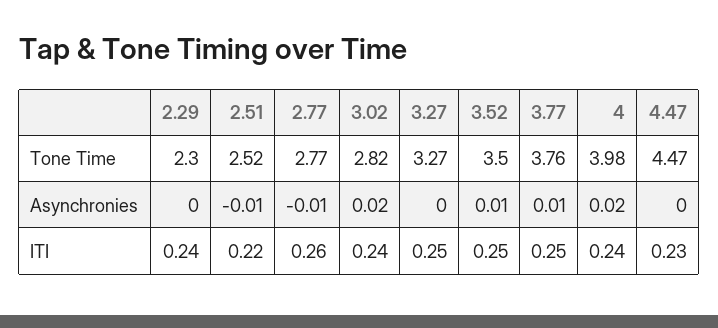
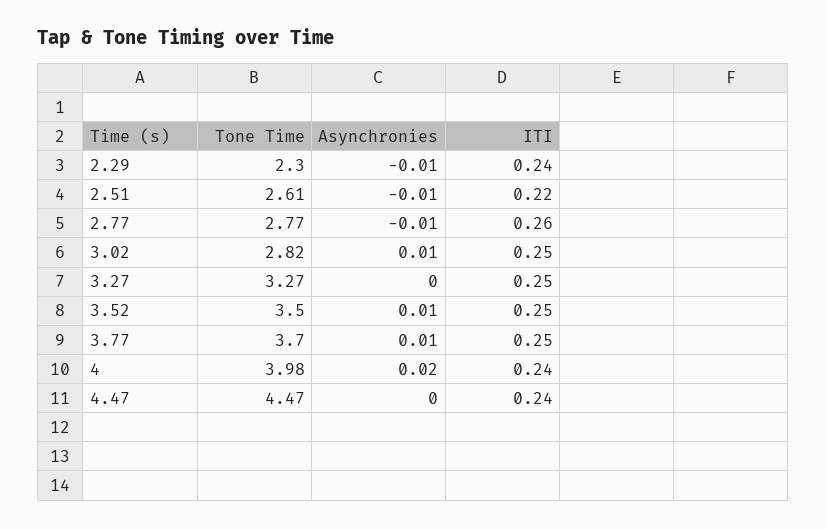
  {
    "2.29": {
      "Tone Time": 2.3,
-     "Asynchronies": 0,
+     "Asynchronies": -0.01,
      "ITI": 0.24
    },
    "2.51": {
-     "Tone Time": 2.52,
+     "Tone Time": 2.61,
      "Asynchronies": -0.01,
      "ITI": 0.22
    },
    "2.77": {
      "Tone Time": 2.77,
      "Asynchronies": -0.01,
      "ITI": 0.26
    },
    "3.02": {
      "Tone Time": 2.82,
-     "Asynchronies": 0.02,
+     "Asynchronies": 0.01,
-     "ITI": 0.24
+     "ITI": 0.25
    },
    "3.27": {
      "Tone Time": 3.27,
      "Asynchronies": 0,
      "ITI": 0.25
    },
    "3.52": {
      "Tone Time": 3.5,
      "Asynchronies": 0.01,
      "ITI": 0.25
    },
    "3.77": {
-     "Tone Time": 3.76,
+     "Tone Time": 3.7,
      "Asynchronies": 0.01,
      "ITI": 0.25
    },
    "4": {
      "Tone Time": 3.98,
      "Asynchronies": 0.02,
      "ITI": 0.24
    },
    "4.47": {
      "Tone Time": 4.47,
      "Asynchronies": 0,
-     "ITI": 0.23
+     "ITI": 0.24
    }
  }

